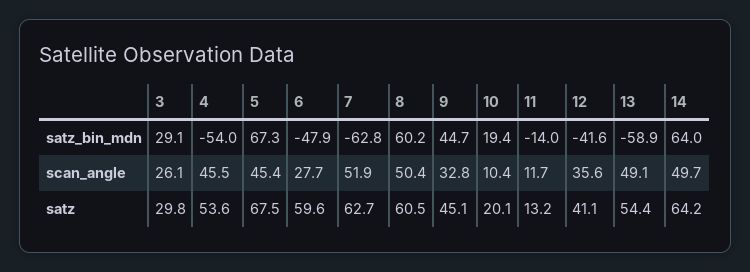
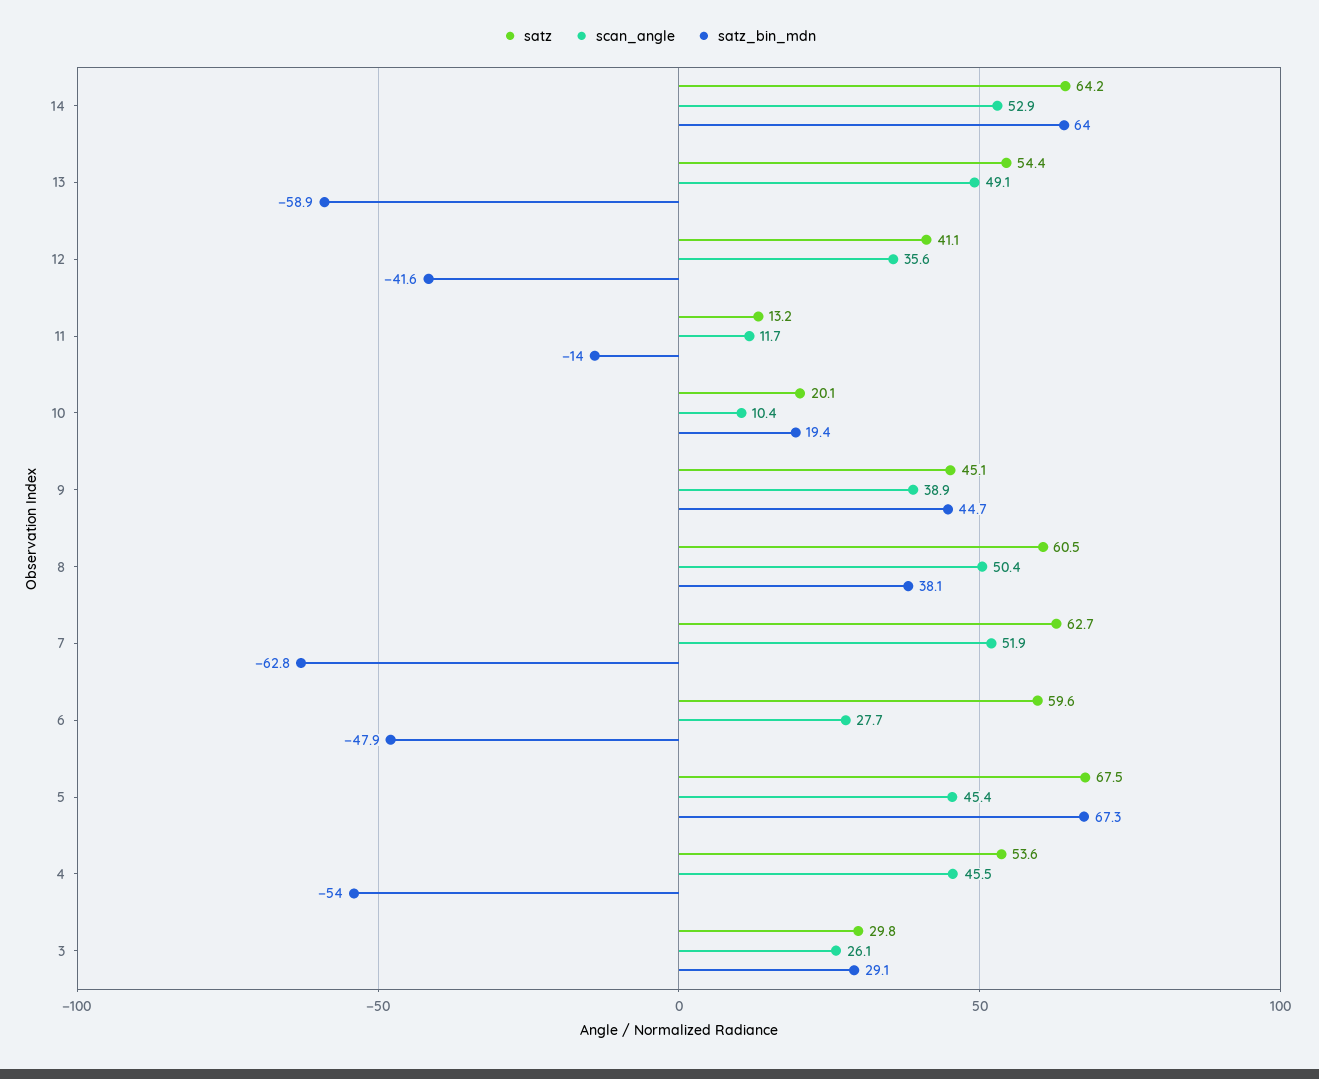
  {
    "satz_bin_mdn": {
      "3": 29.1,
      "4": -54,
      "5": 67.3,
      "6": -47.9,
      "7": -62.8,
-     "8": 60.2,
+     "8": 38.1,
      "9": 44.7,
      "10": 19.4,
      "11": -14,
      "12": -41.6,
      "13": -58.9,
      "14": 64
    },
    "scan_angle": {
      "3": 26.1,
      "4": 45.5,
      "5": 45.4,
      "6": 27.7,
      "7": 51.9,
      "8": 50.4,
-     "9": 32.8,
+     "9": 38.9,
      "10": 10.4,
      "11": 11.7,
      "12": 35.6,
      "13": 49.1,
-     "14": 49.7
+     "14": 52.9
    },
    "satz": {
      "3": 29.8,
      "4": 53.6,
      "5": 67.5,
      "6": 59.6,
      "7": 62.7,
      "8": 60.5,
      "9": 45.1,
      "10": 20.1,
      "11": 13.2,
      "12": 41.1,
      "13": 54.4,
      "14": 64.2
    }
  }

